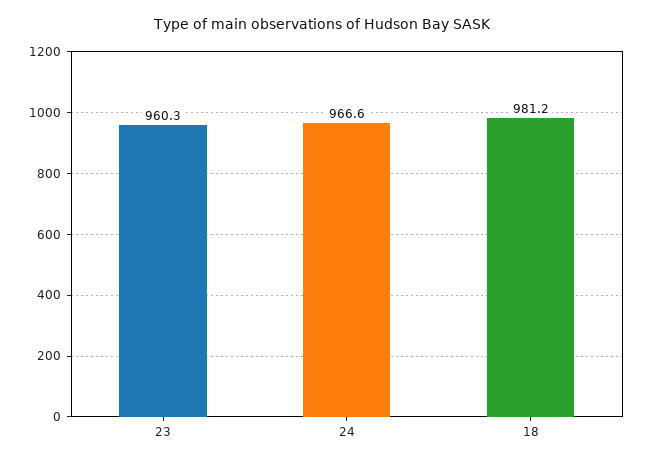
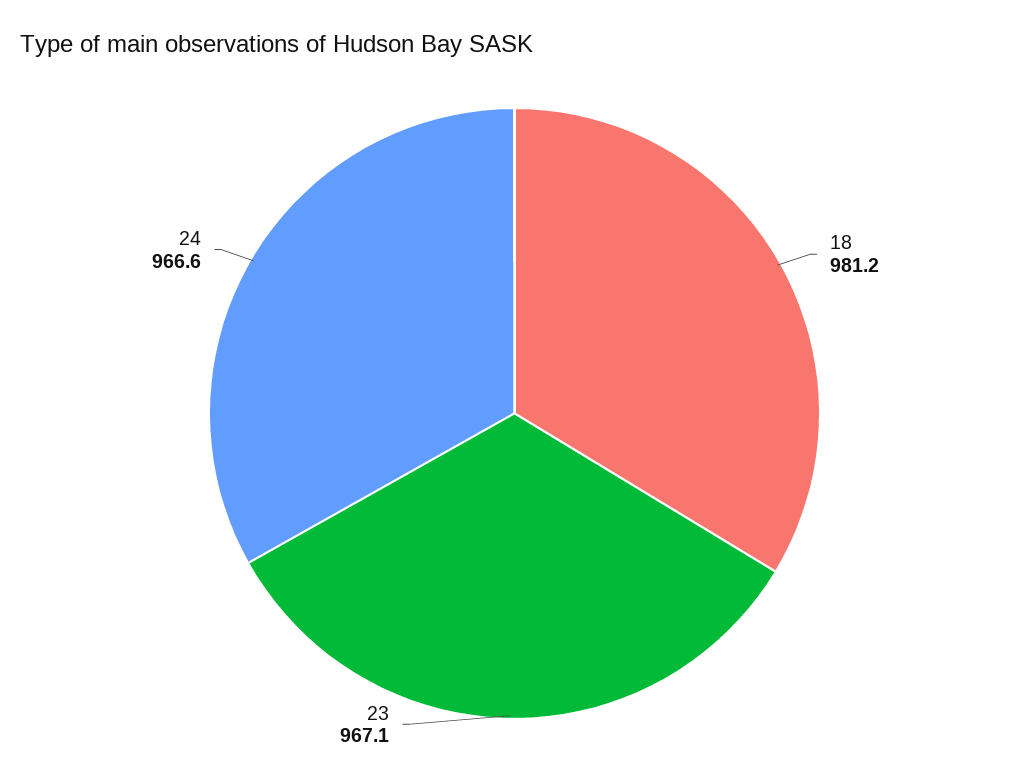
  {
-   "23": 960.3,
+   "23": 967.1,
    "24": 966.6,
    "18": 981.2
  }

